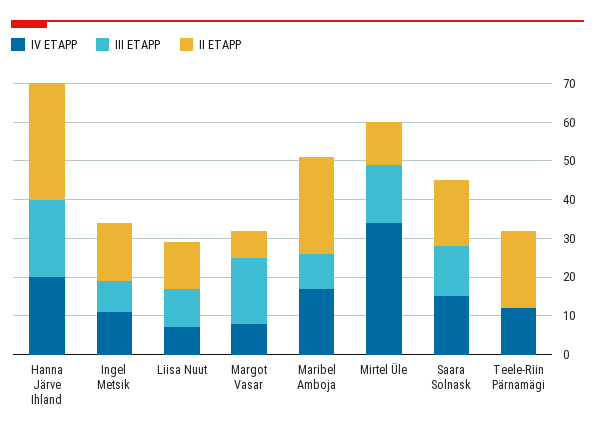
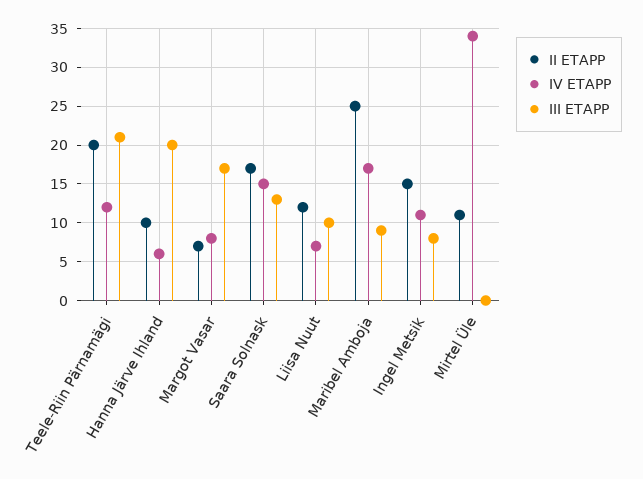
  {
    "IV ETAPP": {
-     "Hanna Järve Ihland": 20,
+     "Hanna Järve Ihland": 6,
      "Ingel Metsik": 11,
      "Liisa Nuut": 7,
      "Margot Vasar": 8,
      "Maribel Amboja": 17,
      "Mirtel Üle": 34,
      "Saara Solnask": 15,
      "Teele-Riin Pärnamägi": 12
    },
    "III ETAPP": {
      "Hanna Järve Ihland": 20,
      "Ingel Metsik": 8,
      "Liisa Nuut": 10,
      "Margot Vasar": 17,
      "Maribel Amboja": 9,
-     "Mirtel Üle": 15,
+     "Mirtel Üle": 0,
      "Saara Solnask": 13,
-     "Teele-Riin Pärnamägi": 0
+     "Teele-Riin Pärnamägi": 21
    },
    "II ETAPP": {
-     "Hanna Järve Ihland": 30,
+     "Hanna Järve Ihland": 10,
      "Ingel Metsik": 15,
      "Liisa Nuut": 12,
      "Margot Vasar": 7,
      "Maribel Amboja": 25,
      "Mirtel Üle": 11,
      "Saara Solnask": 17,
      "Teele-Riin Pärnamägi": 20
    }
  }

